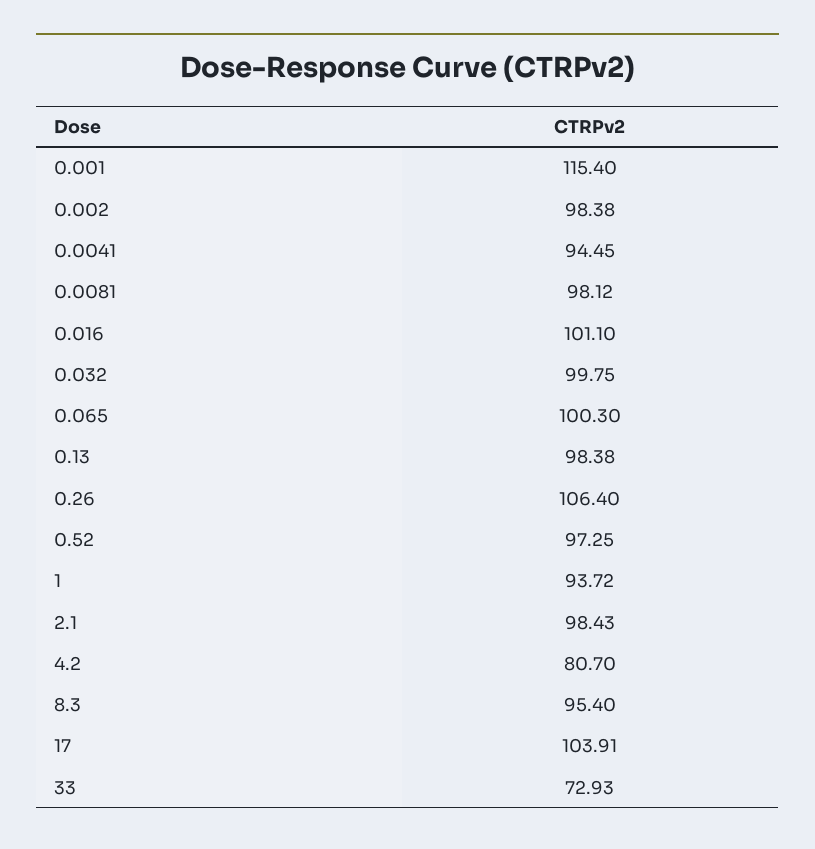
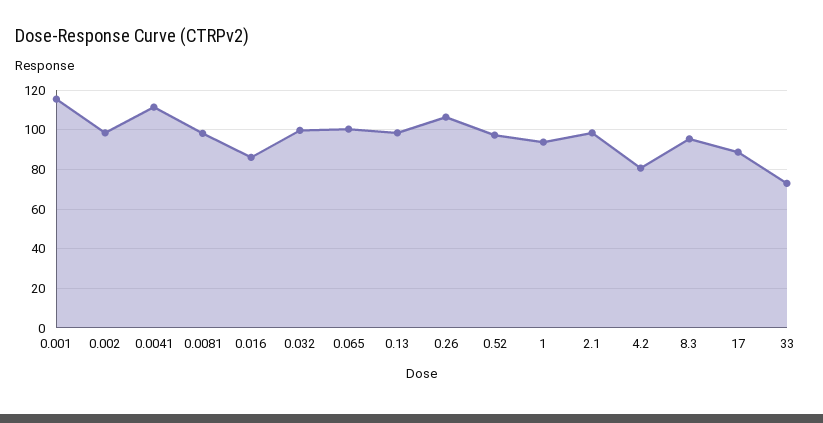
  {
    "0.001": 115.4,
    "0.002": 98.38,
-   "0.0041": 94.45,
+   "0.0041": 110,
    "0.0081": 98.12,
-   "0.016": 101.1,
+   "0.016": 85,
    "0.032": 99.75,
    "0.065": 100.3,
    "0.13": 98.38,
    "0.26": 106.4,
    "0.52": 97.25,
    "1": 93.72,
    "2.1": 98.43,
    "4.2": 80.7,
    "8.3": 95.4,
-   "17": 103.91,
+   "17": 90,
    "33": 72.93
  }

